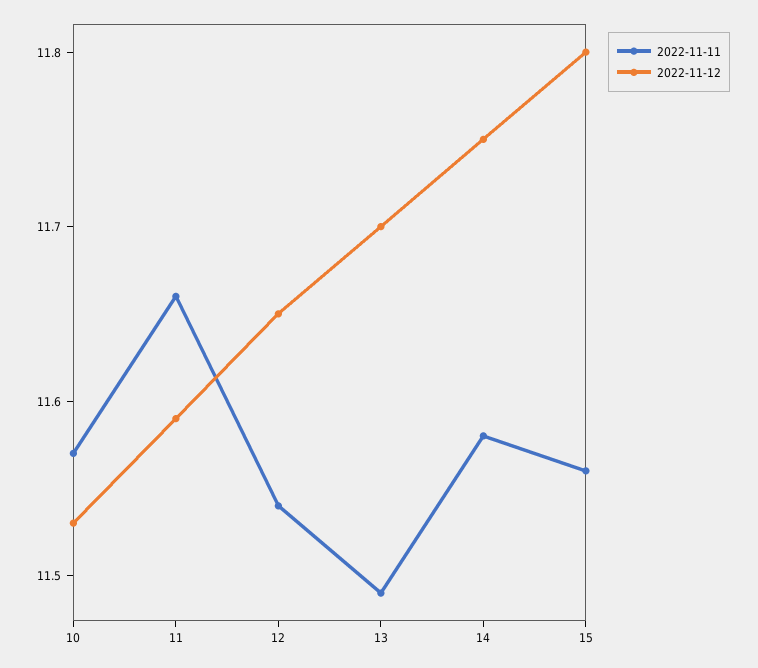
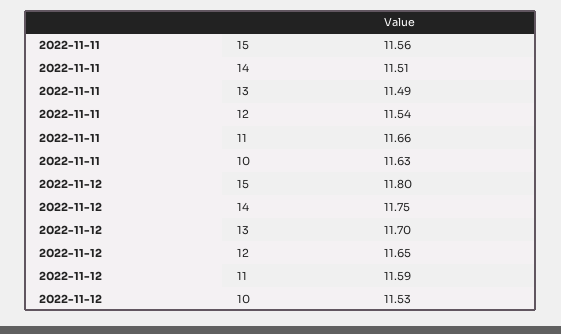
  {
    "2022-11-11": {
-     "10": 11.57,
+     "10": 11.63,
      "11": 11.66,
      "12": 11.54,
      "13": 11.49,
-     "14": 11.58,
+     "14": 11.51,
      "15": 11.56
    },
    "2022-11-12": {
      "10": 11.53,
      "11": 11.59,
      "12": 11.65,
      "13": 11.7,
      "14": 11.75,
      "15": 11.8
    }
  }

